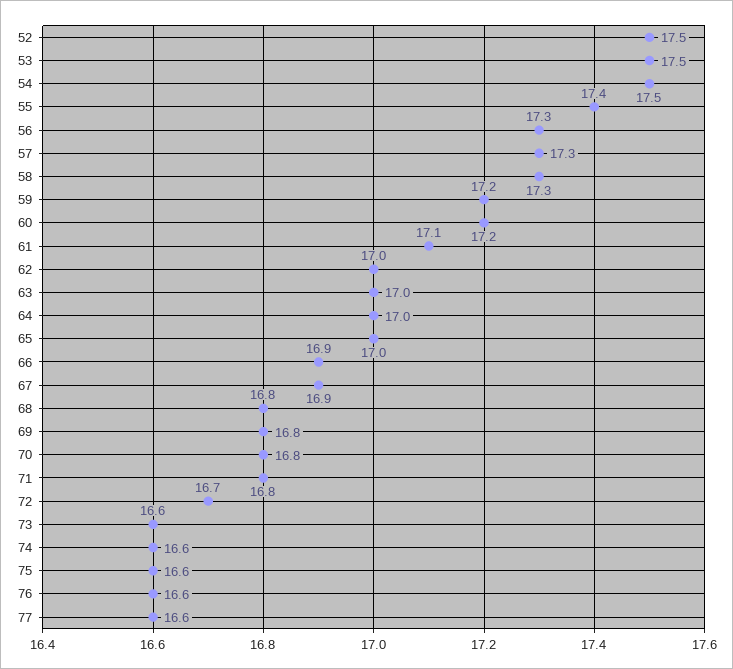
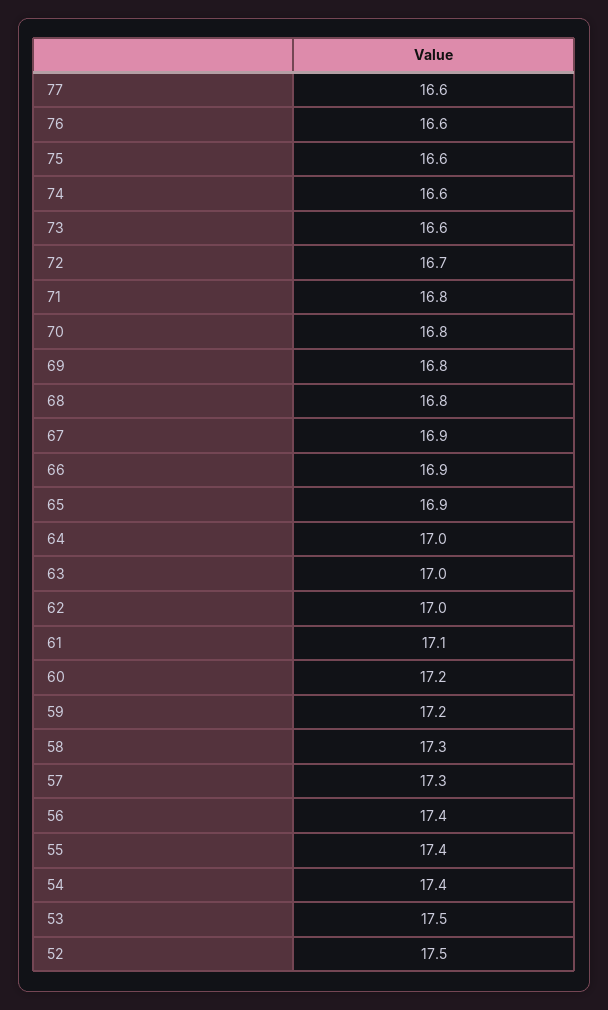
  {
    "52": 17.5,
    "53": 17.5,
-   "54": 17.5,
+   "54": 17.4,
    "55": 17.4,
-   "56": 17.3,
+   "56": 17.4,
    "57": 17.3,
    "58": 17.3,
    "59": 17.2,
    "60": 17.2,
    "61": 17.1,
    "62": 17,
    "63": 17,
    "64": 17,
-   "65": 17,
+   "65": 16.9,
    "66": 16.9,
    "67": 16.9,
    "68": 16.8,
    "69": 16.8,
    "70": 16.8,
    "71": 16.8,
    "72": 16.7,
    "73": 16.6,
    "74": 16.6,
    "75": 16.6,
    "76": 16.6,
    "77": 16.6
  }

